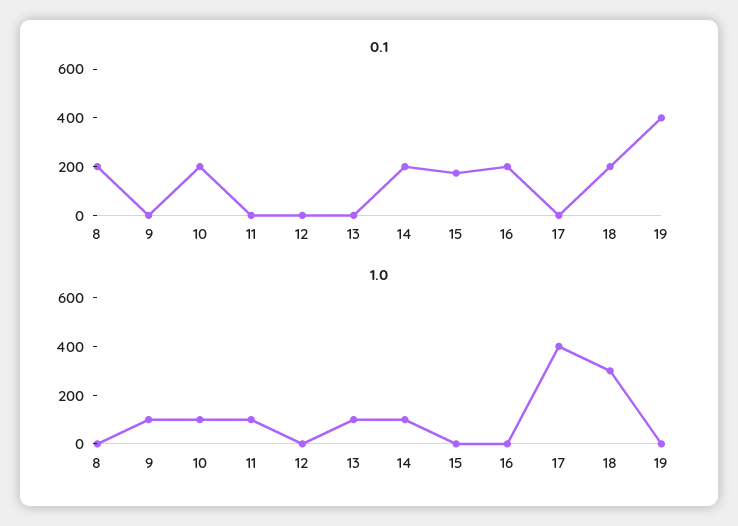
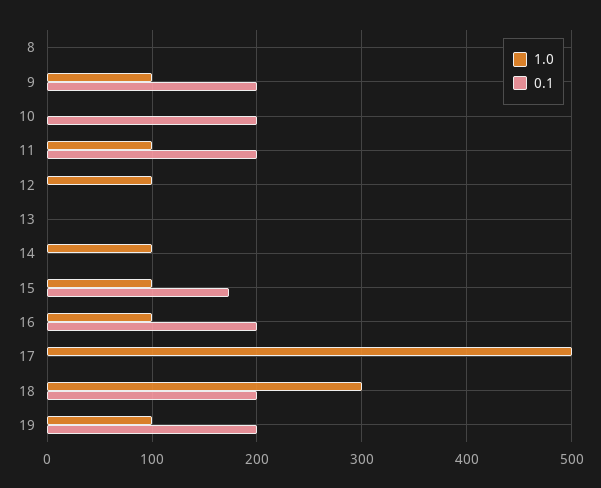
  {
    "0.1": {
-     "8": 200,
+     "8": 0,
-     "9": 0,
+     "9": 200,
      "10": 200,
-     "11": 0,
+     "11": 200,
      "12": 0,
      "13": 0,
-     "14": 200,
+     "14": 0,
      "15": 170,
      "16": 200,
      "17": 0,
      "18": 200,
-     "19": 400
+     "19": 200
    },
    "1.0": {
      "8": 0,
      "9": 100,
-     "10": 100,
+     "10": 0,
      "11": 100,
-     "12": 0,
+     "12": 100,
-     "13": 100,
+     "13": 0,
      "14": 100,
-     "15": 0,
+     "15": 100,
-     "16": 0,
+     "16": 100,
-     "17": 400,
+     "17": 500,
      "18": 300,
-     "19": 0
+     "19": 100
    }
  }

